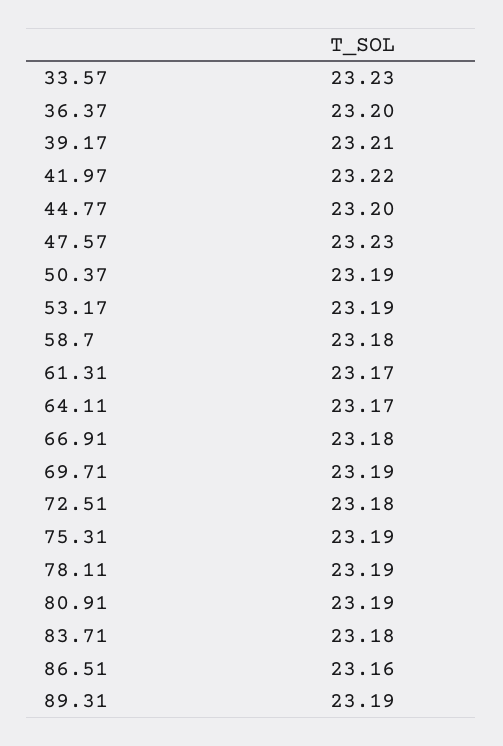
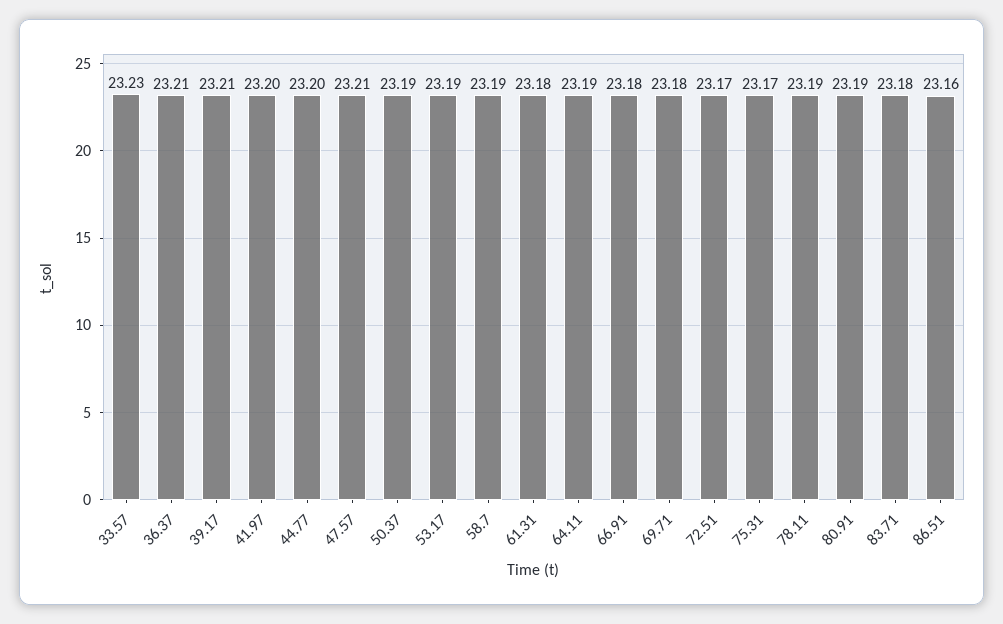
  {
    "33.57": 23.23,
-   "36.37": 23.2,
+   "36.37": 23.21,
    "39.17": 23.21,
-   "41.97": 23.22,
+   "41.97": 23.2,
    "44.77": 23.2,
-   "47.57": 23.23,
+   "47.57": 23.21,
    "50.37": 23.19,
    "53.17": 23.19,
-   "58.7": 23.18,
+   "58.7": 23.19,
-   "61.31": 23.17,
+   "61.31": 23.18,
-   "64.11": 23.17,
+   "64.11": 23.19,
    "66.91": 23.18,
-   "69.71": 23.19,
+   "69.71": 23.18,
-   "72.51": 23.18,
+   "72.51": 23.17,
-   "75.31": 23.19,
+   "75.31": 23.17,
    "78.11": 23.19,
    "80.91": 23.19,
    "83.71": 23.18,
-   "86.51": 23.16,
+   "86.51": 23.16
-   "89.31": 23.19
  }

